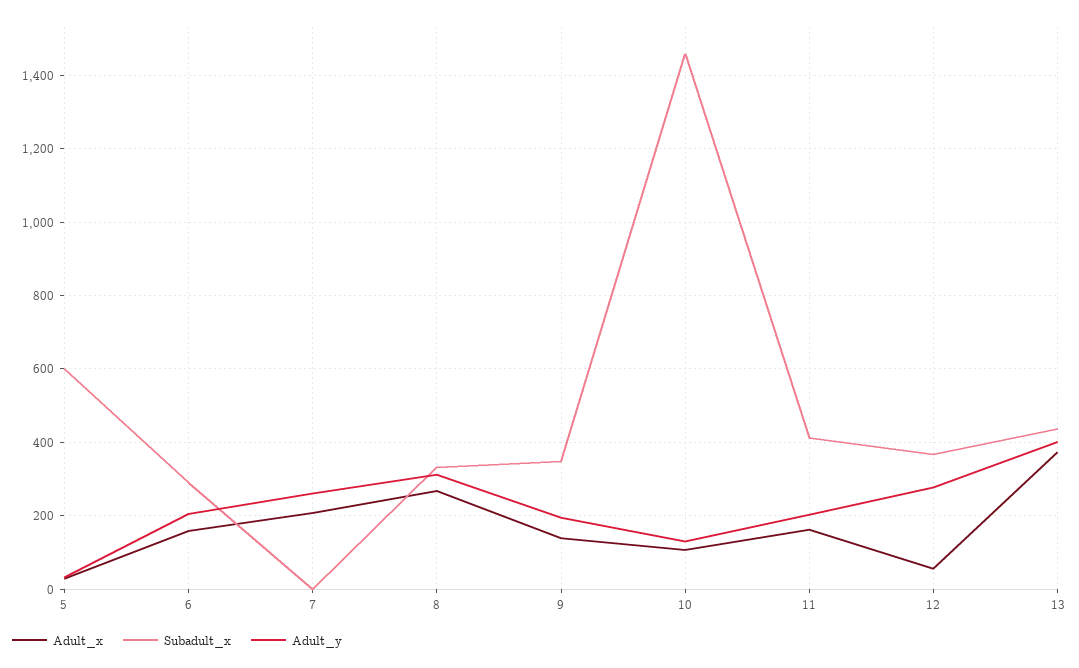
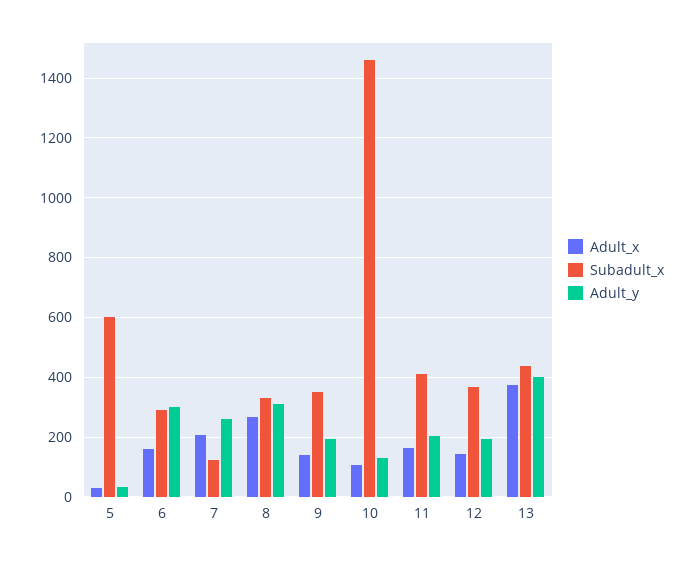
  {
    "Adult_x": {
      "5": 20,
      "6": 160,
      "7": 200,
      "8": 260,
      "9": 140,
      "10": 100,
      "11": 160,
-     "12": 60,
+     "12": 150,
      "13": 380
    },
    "Subadult_x": {
      "5": 600,
      "6": 300,
-     "7": 0,
+     "7": 125,
      "8": 340,
      "9": 340,
      "10": 1460,
      "11": 420,
      "12": 360,
      "13": 440
    },
    "Adult_y": {
      "5": 40,
-     "6": 200,
+     "6": 300,
      "7": 260,
      "8": 320,
      "9": 200,
      "10": 140,
      "11": 200,
-     "12": 280,
+     "12": 200,
      "13": 400
    }
  }

